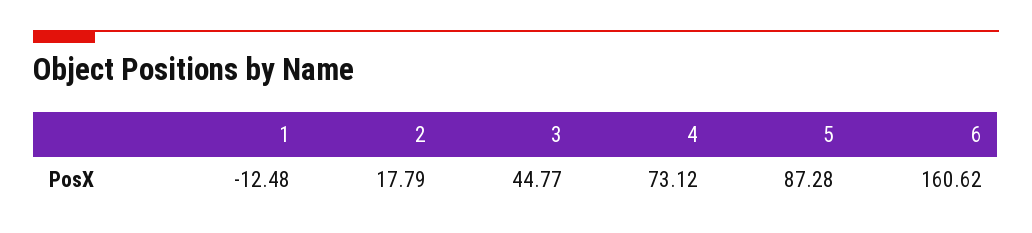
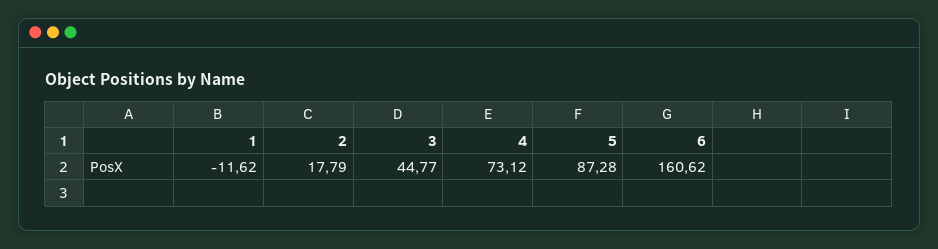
  {
-   "1": -12.48,
+   "1": -11.62,
    "2": 17.79,
    "3": 44.77,
    "4": 73.12,
    "5": 87.28,
    "6": 160.62
  }

